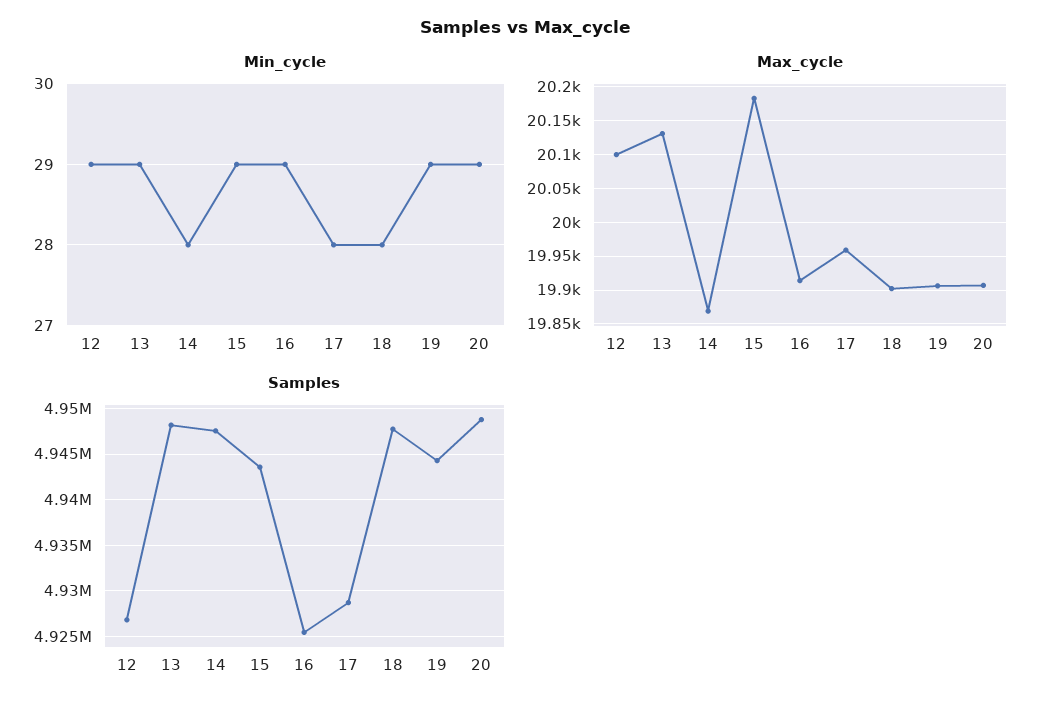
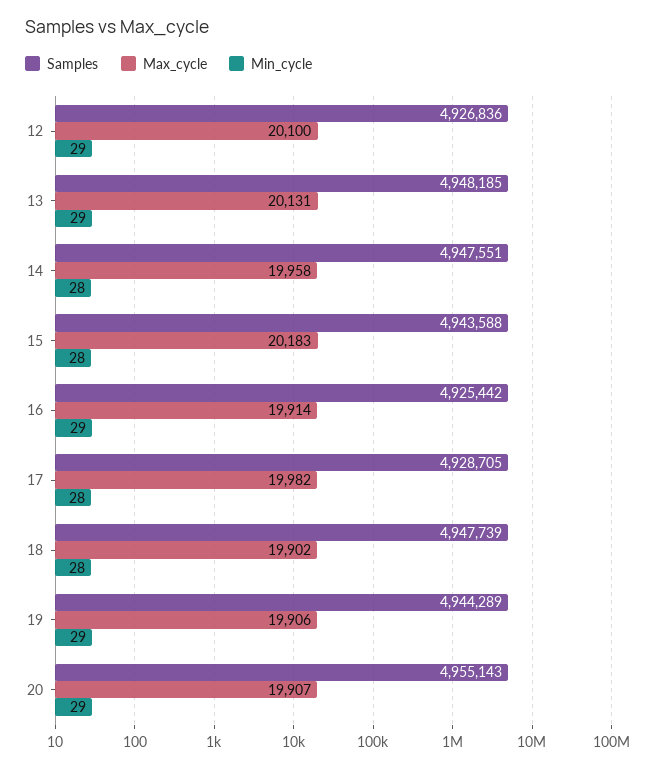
  {
    "Min_cycle": {
      "12": 29,
      "13": 29,
      "14": 28,
-     "15": 29,
+     "15": 28,
      "16": 29,
      "17": 28,
      "18": 28,
      "19": 29,
      "20": 29
    },
    "Max_cycle": {
      "12": 20100,
      "13": 20131,
-     "14": 19870,
+     "14": 19958,
      "15": 20183,
      "16": 19914,
-     "17": 19960,
+     "17": 19982,
      "18": 19902,
      "19": 19906,
      "20": 19907
    },
    "Samples": {
      "12": 4926836,
      "13": 4948185,
      "14": 4947551,
      "15": 4943588,
      "16": 4925442,
      "17": 4928705,
      "18": 4947739,
      "19": 4944289,
-     "20": 4949000
+     "20": 4955143
    }
  }

